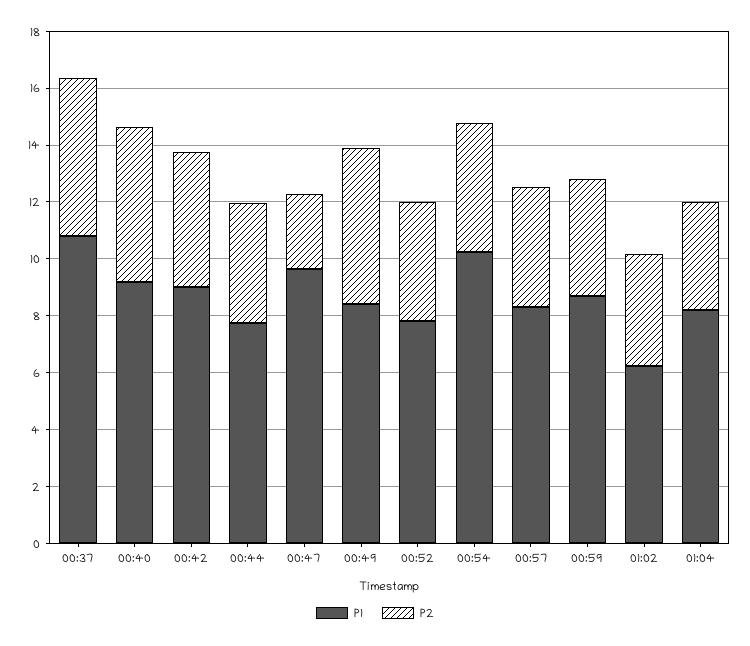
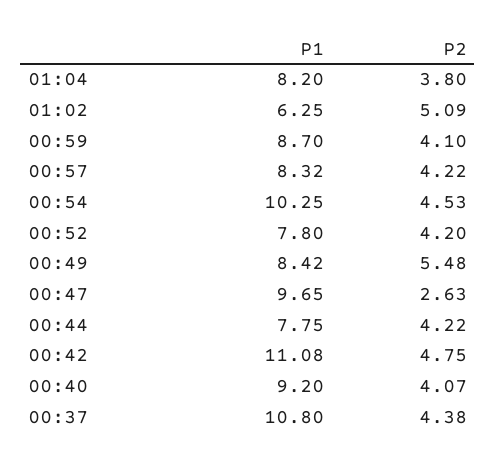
  {
    "P1": {
      "00:37": 10.8,
      "00:40": 9.2,
-     "00:42": 9,
+     "00:42": 11.08,
      "00:44": 7.75,
      "00:47": 9.65,
      "00:49": 8.42,
      "00:52": 7.8,
      "00:54": 10.25,
      "00:57": 8.32,
      "00:59": 8.7,
      "01:02": 6.25,
      "01:04": 8.2
    },
    "P2": {
-     "00:37": 5.5,
+     "00:37": 4.38,
-     "00:40": 5.5,
+     "00:40": 4.07,
      "00:42": 4.75,
      "00:44": 4.22,
      "00:47": 2.63,
      "00:49": 5.48,
      "00:52": 4.2,
      "00:54": 4.53,
      "00:57": 4.22,
      "00:59": 4.1,
-     "01:02": 4,
+     "01:02": 5.09,
      "01:04": 3.8
    }
  }

